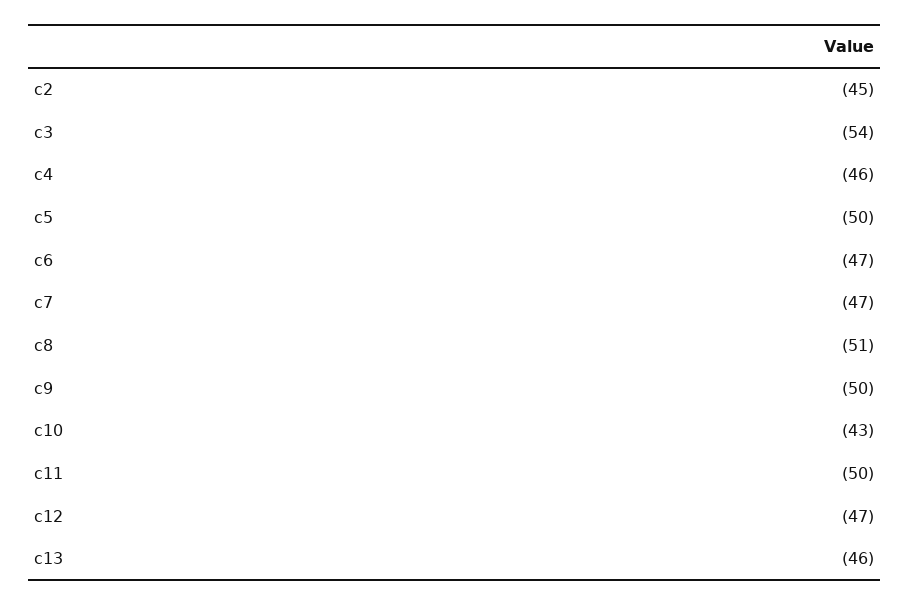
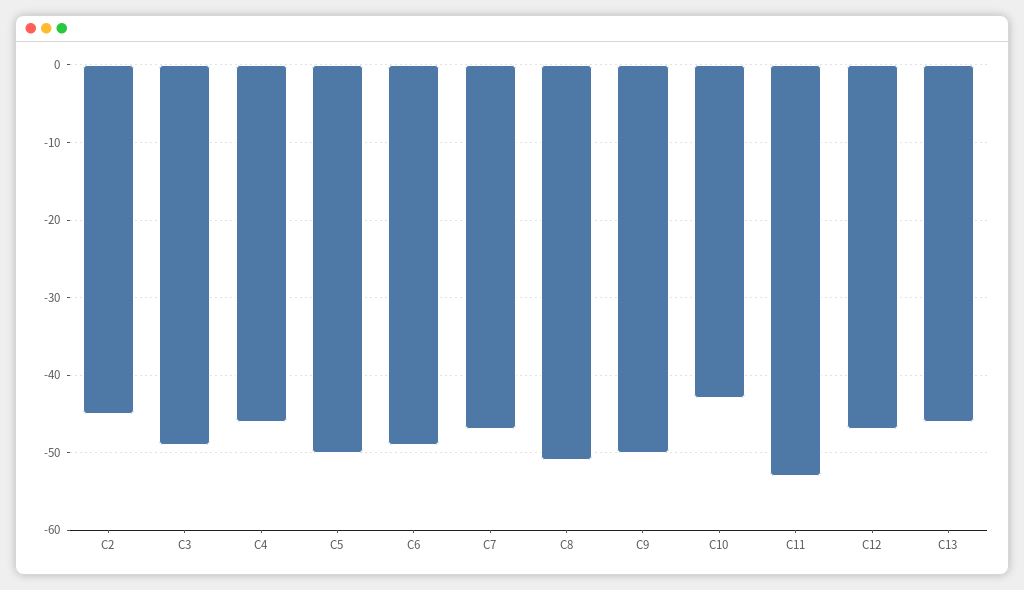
  {
    "c2": -45,
-   "c3": -54,
+   "c3": -49,
    "c4": -46,
    "c5": -50,
-   "c6": -47,
+   "c6": -49,
    "c7": -47,
    "c8": -51,
    "c9": -50,
    "c10": -43,
-   "c11": -50,
+   "c11": -53,
    "c12": -47,
    "c13": -46
  }

